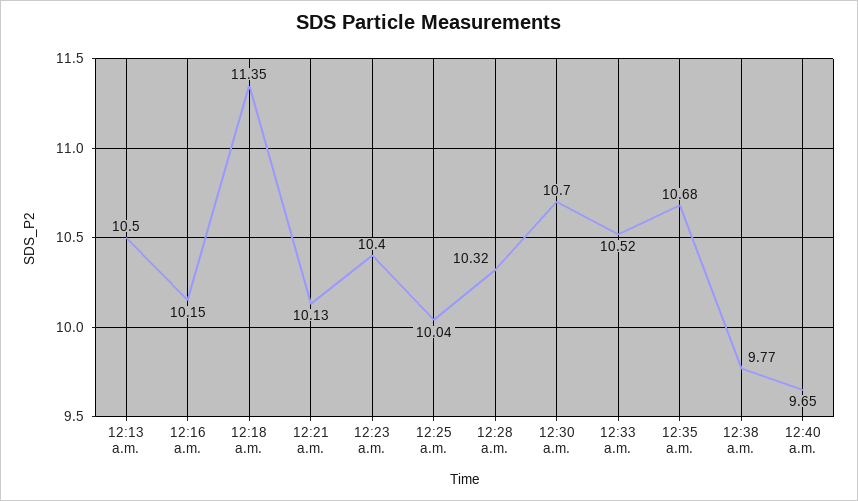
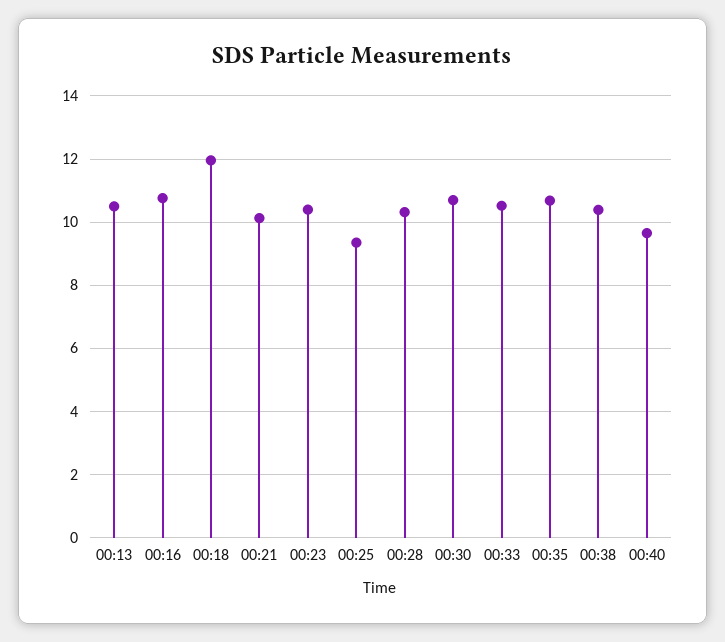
  {
    "12:13 a.m.": 10.5,
-   "12:16 a.m.": 10.15,
+   "12:16 a.m.": 10.8,
-   "12:18 a.m.": 11.35,
+   "12:18 a.m.": 12,
    "12:21 a.m.": 10.13,
    "12:23 a.m.": 10.4,
-   "12:25 a.m.": 10.04,
+   "12:25 a.m.": 9.4,
    "12:28 a.m.": 10.32,
    "12:30 a.m.": 10.7,
    "12:33 a.m.": 10.52,
    "12:35 a.m.": 10.68,
-   "12:38 a.m.": 9.77,
+   "12:38 a.m.": 10.4,
    "12:40 a.m.": 9.65
  }

